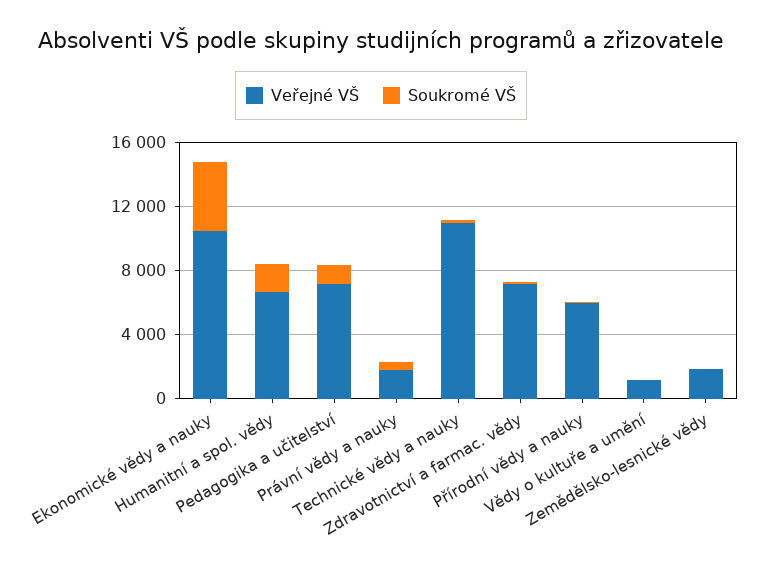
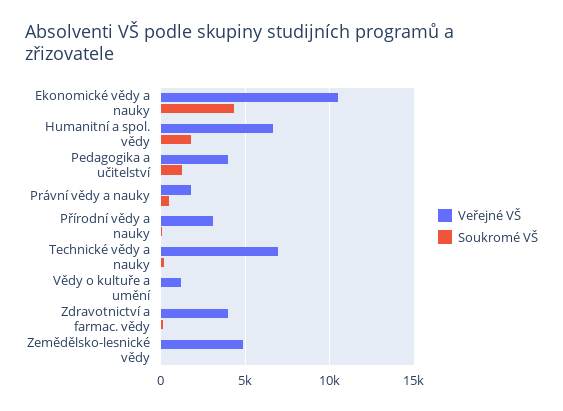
  {
    "Veřejné VŠ": {
      "Ekonomické vědy a nauky": 10500,
      "Humanitní a spol. vědy": 6500,
-     "Pedagogika a učitelství": 7000,
+     "Pedagogika a učitelství": 4000,
      "Právní vědy a nauky": 2000,
-     "Technické vědy a nauky": 11000,
+     "Technické vědy a nauky": 7000,
-     "Zdravotnictví a farmac. vědy": 7000,
+     "Zdravotnictví a farmac. vědy": 4000,
-     "Přírodní vědy a nauky": 6000,
+     "Přírodní vědy a nauky": 3000,
      "Vědy o kultuře a umění": 1000,
-     "Zemědělsko-lesnické vědy": 2000
+     "Zemědělsko-lesnické vědy": 5000
    },
    "Soukromé VŠ": {
      "Ekonomické vědy a nauky": 4500,
      "Humanitní a spol. vědy": 2000,
      "Pedagogika a učitelství": 1000,
      "Právní vědy a nauky": 500,
      "Technické vědy a nauky": 0,
      "Zdravotnictví a farmac. vědy": 0,
      "Přírodní vědy a nauky": 0,
      "Vědy o kultuře a umění": 0,
      "Zemědělsko-lesnické vědy": 0
    }
  }

